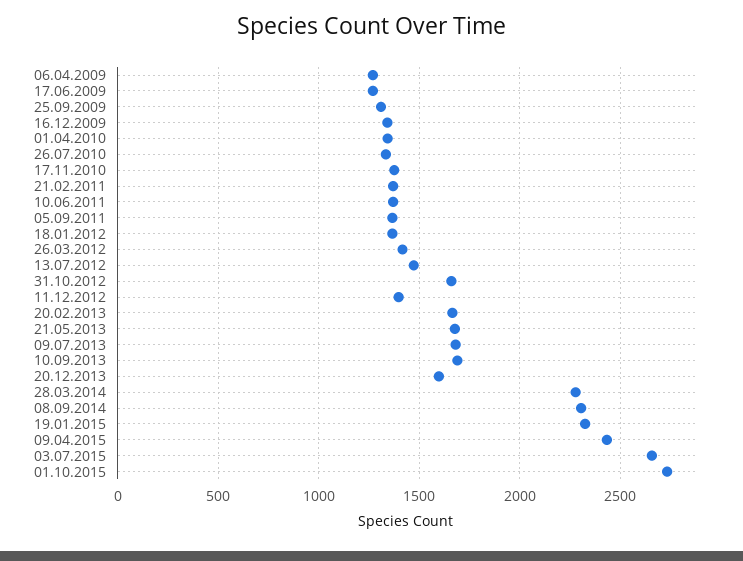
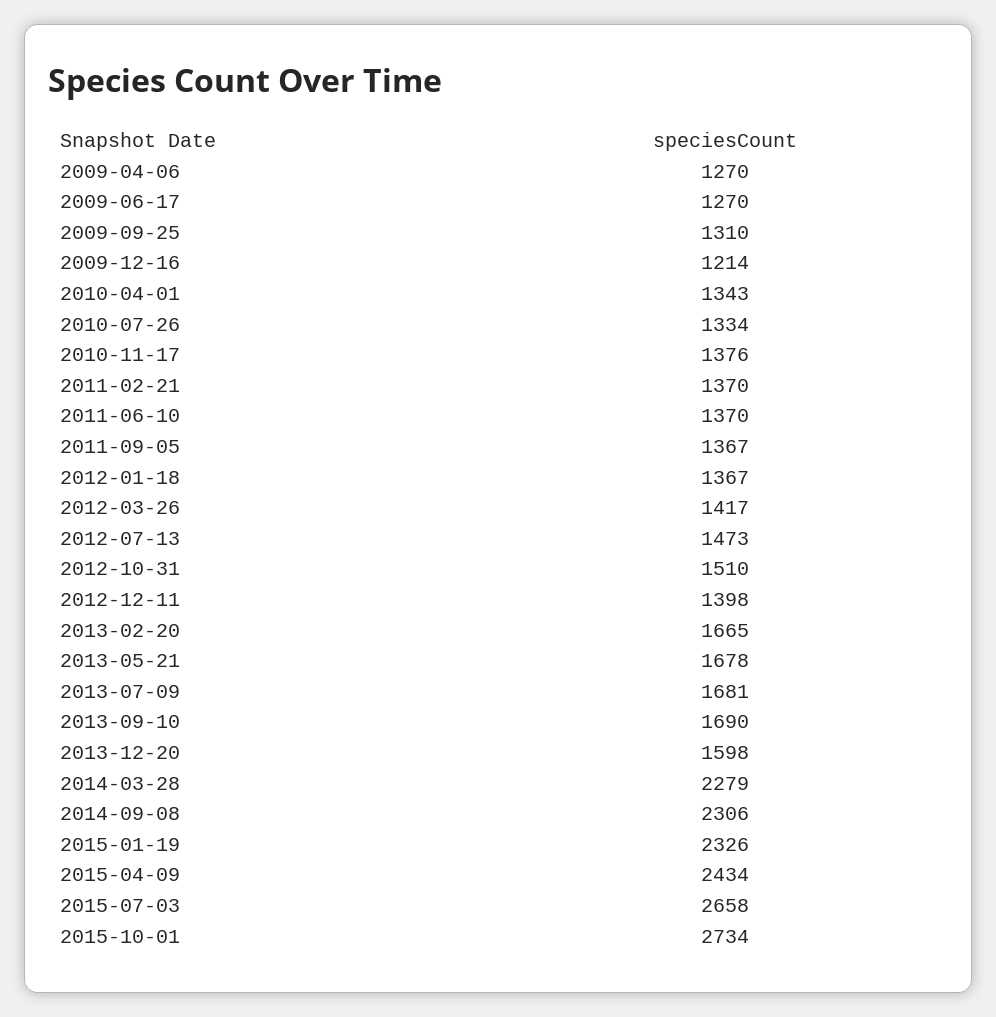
  {
    "06.04.2009": 1270,
    "17.06.2009": 1270,
    "25.09.2009": 1310,
-   "16.12.2009": 1350,
+   "16.12.2009": 1214,
    "01.04.2010": 1343,
    "26.07.2010": 1334,
    "17.11.2010": 1376,
    "21.02.2011": 1370,
    "10.06.2011": 1370,
    "05.09.2011": 1367,
    "18.01.2012": 1367,
    "26.03.2012": 1417,
    "13.07.2012": 1473,
-   "31.10.2012": 1650,
+   "31.10.2012": 1510,
    "11.12.2012": 1398,
    "20.02.2013": 1665,
    "21.05.2013": 1678,
    "09.07.2013": 1681,
    "10.09.2013": 1690,
    "20.12.2013": 1598,
    "28.03.2014": 2279,
    "08.09.2014": 2306,
    "19.01.2015": 2326,
    "09.04.2015": 2434,
    "03.07.2015": 2658,
    "01.10.2015": 2734
  }

